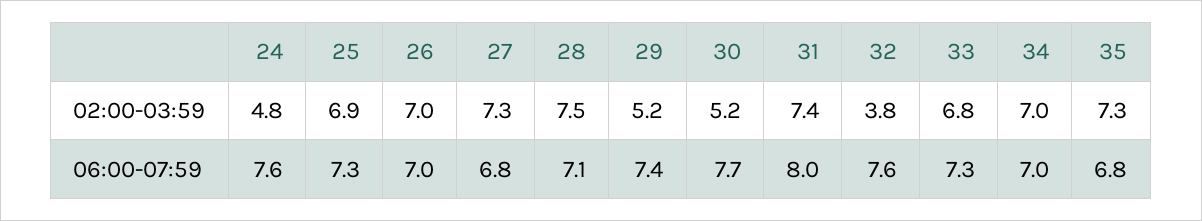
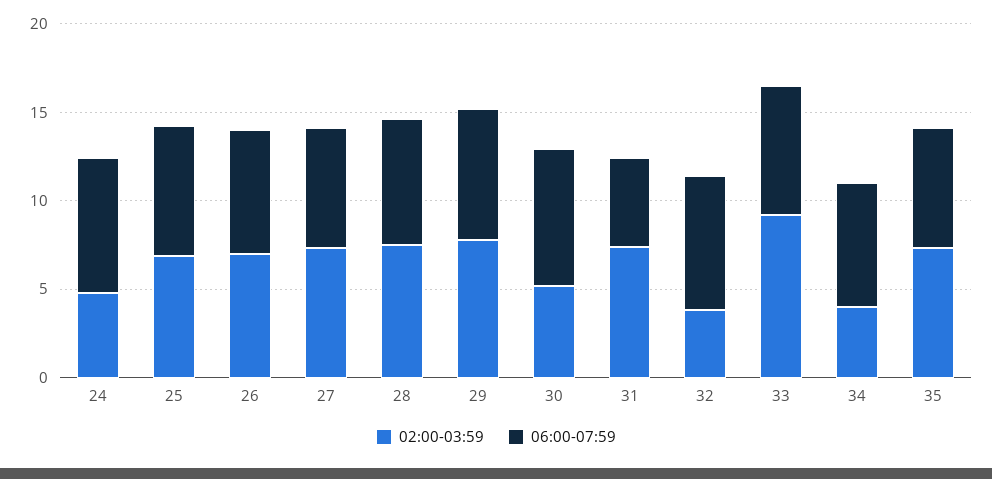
  {
    "02:00-03:59": {
      "24": 4.8,
      "25": 6.9,
      "26": 7,
      "27": 7.3,
      "28": 7.5,
-     "29": 5.2,
+     "29": 8,
      "30": 5.2,
      "31": 7.4,
      "32": 3.8,
-     "33": 6.8,
+     "33": 9,
-     "34": 7,
+     "34": 4,
      "35": 7.3
    },
    "06:00-07:59": {
      "24": 7.6,
      "25": 7.3,
      "26": 7,
      "27": 6.8,
      "28": 7.1,
      "29": 7.4,
      "30": 7.7,
-     "31": 8,
+     "31": 5,
      "32": 7.6,
      "33": 7.3,
      "34": 7,
      "35": 6.8
    }
  }

